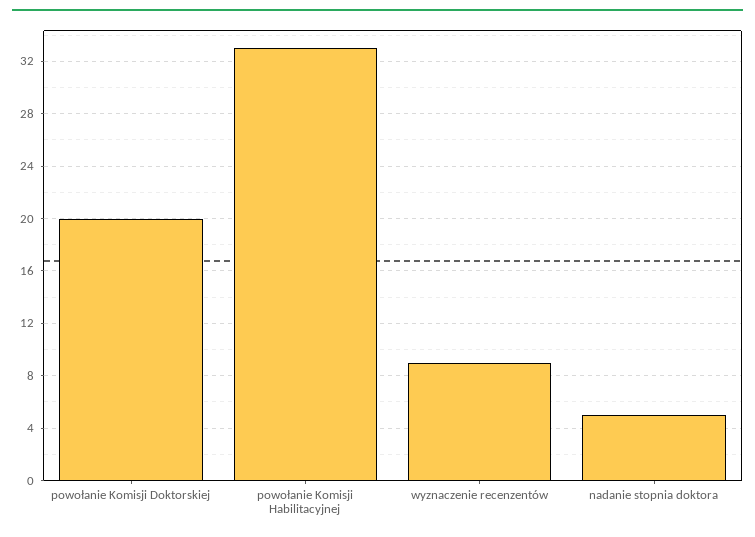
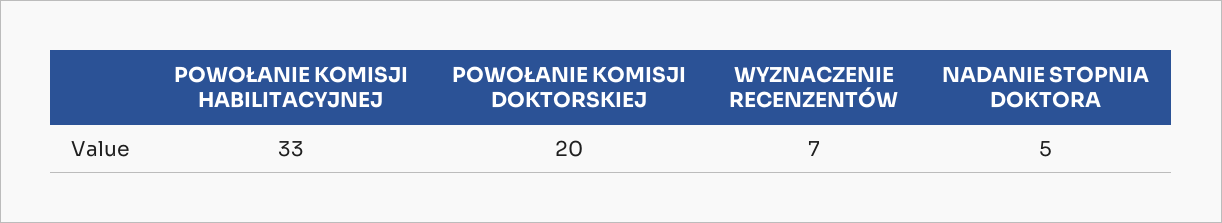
  {
    "powołanie Komisji Doktorskiej": 20,
    "powołanie Komisji Habilitacyjnej": 33,
-   "wyznaczenie recenzentów": 9,
+   "wyznaczenie recenzentów": 7,
    "nadanie stopnia doktora": 5
  }

